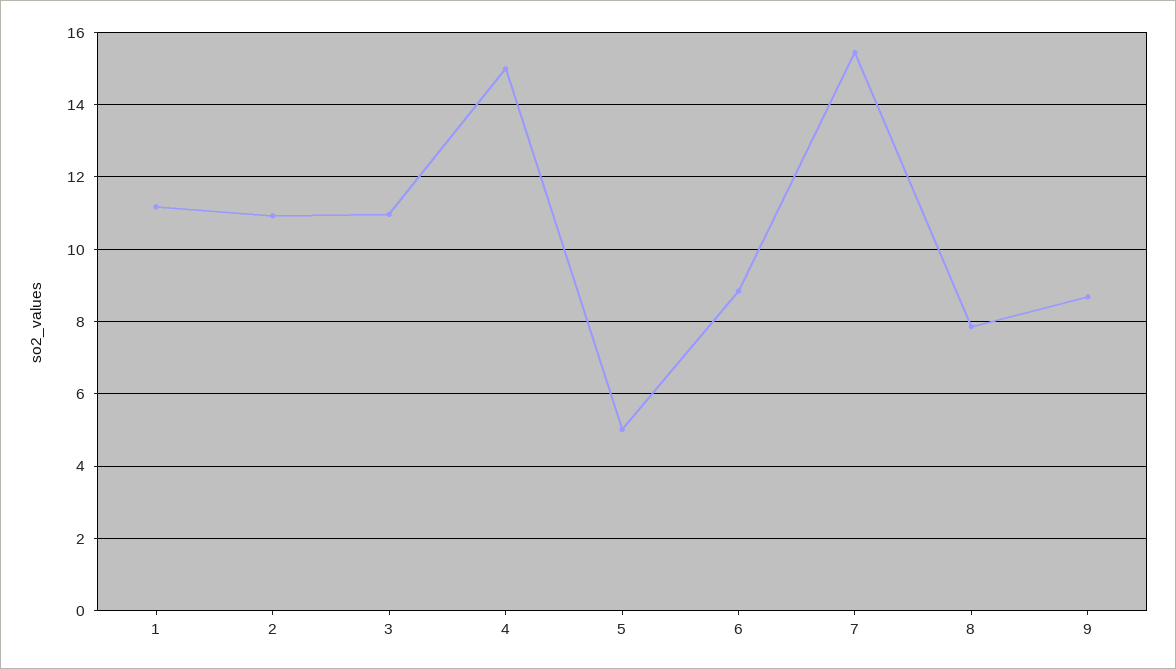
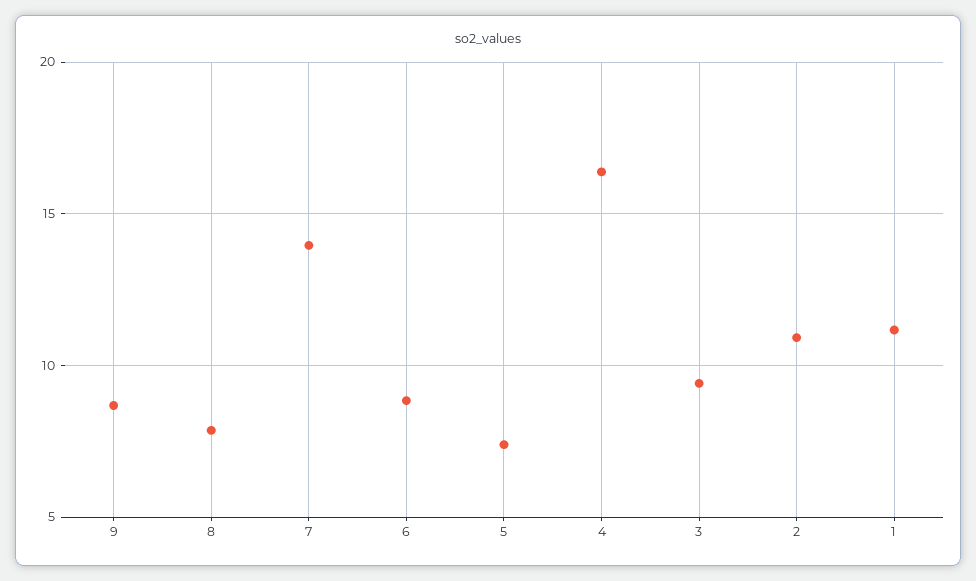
  {
    "1": 11.2,
    "2": 11,
-   "3": 11,
+   "3": 9.5,
-   "4": 15,
+   "4": 16.5,
-   "5": 5,
+   "5": 7.5,
    "6": 8.8,
-   "7": 15.4,
+   "7": 14,
    "8": 7.8,
    "9": 8.6
  }

